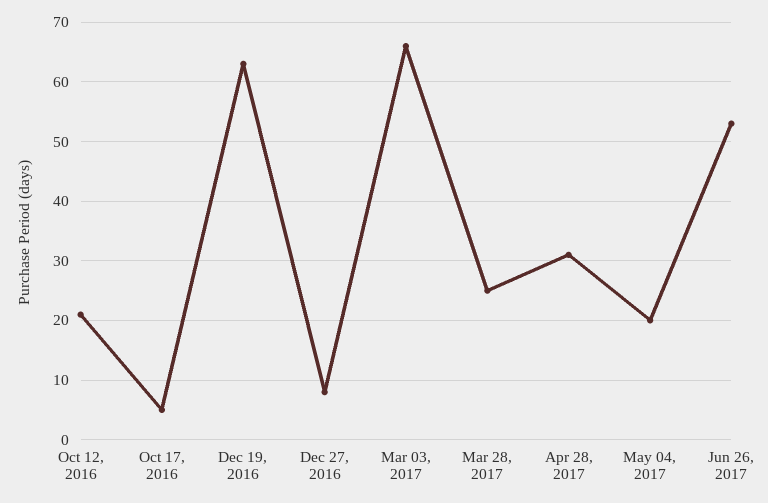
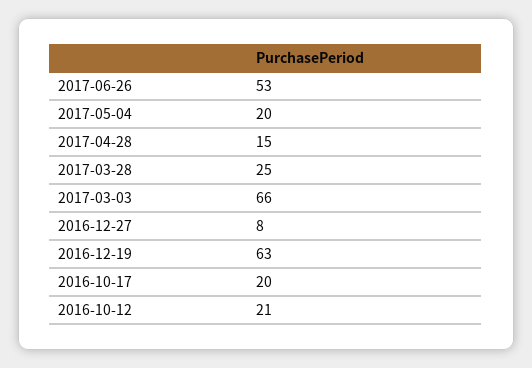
  {
    "Oct 12, 2016": 21,
-   "Oct 17, 2016": 5,
+   "Oct 17, 2016": 20,
    "Dec 19, 2016": 63,
    "Dec 27, 2016": 8,
    "Mar 03, 2017": 66,
    "Mar 28, 2017": 25,
-   "Apr 28, 2017": 30,
+   "Apr 28, 2017": 15,
    "May 04, 2017": 20,
    "Jun 26, 2017": 53
  }

